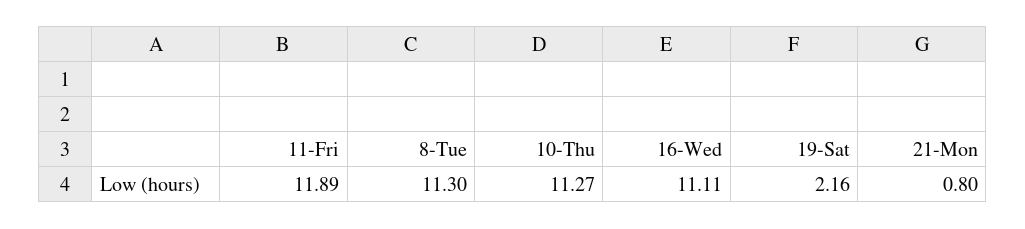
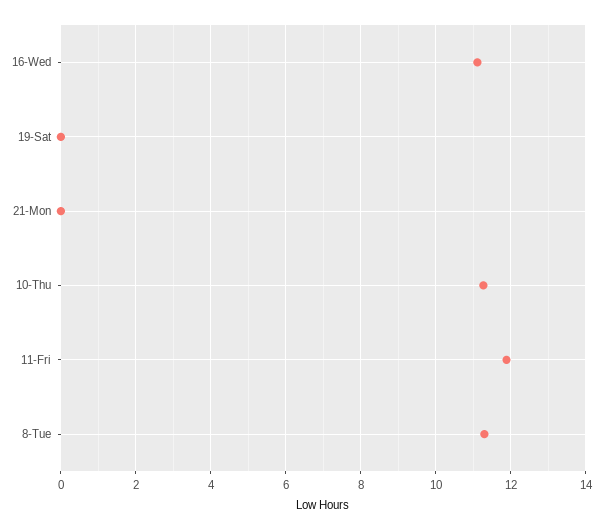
  {
    "11-Fri": 11.89,
    "8-Tue": 11.3,
    "10-Thu": 11.27,
    "16-Wed": 11.11,
-   "19-Sat": 2.16,
+   "19-Sat": 0,
-   "21-Mon": 0.8
+   "21-Mon": 0
  }

